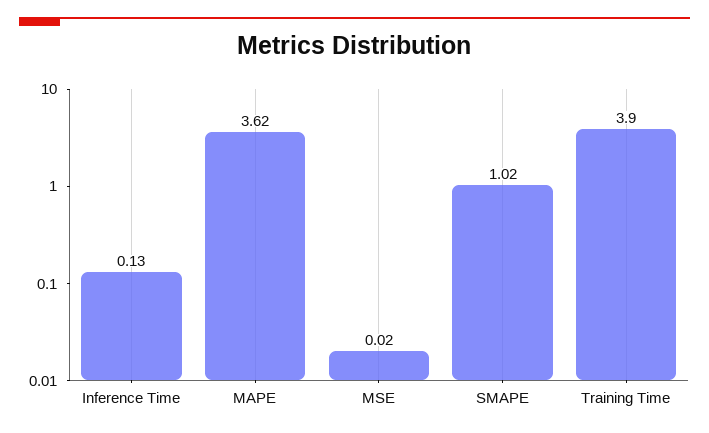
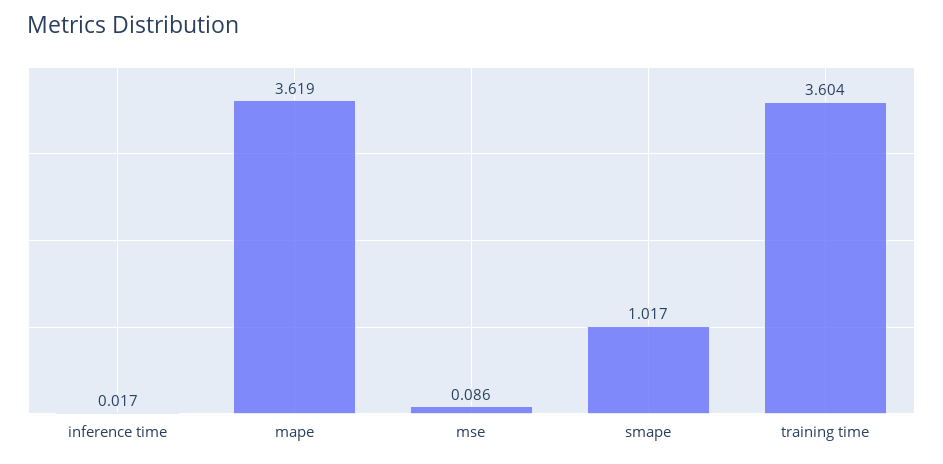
  {
-   "Inference Time": 0.13,
+   "Inference Time": 0.017,
    "MAPE": 3.619,
-   "MSE": 0.02,
+   "MSE": 0.086,
    "SMAPE": 1.017,
-   "Training Time": 3.9
+   "Training Time": 3.604
  }

